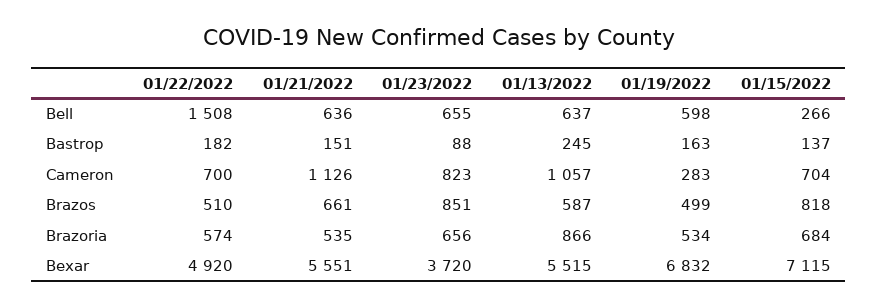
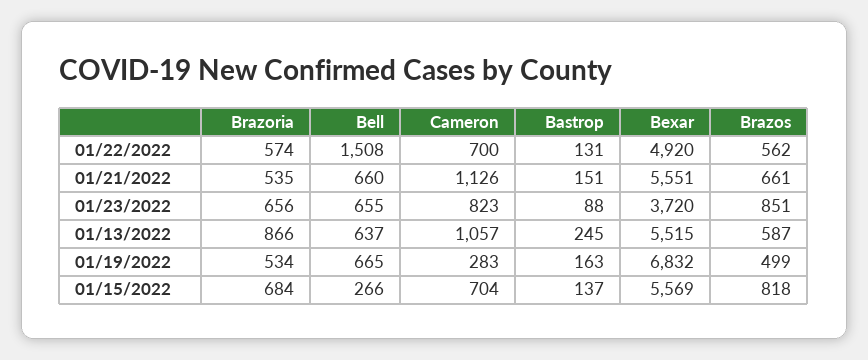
  {
    "01/22/2022": {
      "Bell": 1508,
-     "Bastrop": 182,
+     "Bastrop": 131,
      "Cameron": 700,
-     "Brazos": 510,
+     "Brazos": 562,
      "Brazoria": 574,
      "Bexar": 4920
    },
    "01/21/2022": {
-     "Bell": 636,
+     "Bell": 660,
      "Bastrop": 151,
      "Cameron": 1126,
      "Brazos": 661,
      "Brazoria": 535,
      "Bexar": 5551
    },
    "01/23/2022": {
      "Bell": 655,
      "Bastrop": 88,
      "Cameron": 823,
      "Brazos": 851,
      "Brazoria": 656,
      "Bexar": 3720
    },
    "01/13/2022": {
      "Bell": 637,
      "Bastrop": 245,
      "Cameron": 1057,
      "Brazos": 587,
      "Brazoria": 866,
      "Bexar": 5515
    },
    "01/19/2022": {
-     "Bell": 598,
+     "Bell": 665,
      "Bastrop": 163,
      "Cameron": 283,
      "Brazos": 499,
      "Brazoria": 534,
      "Bexar": 6832
    },
    "01/15/2022": {
      "Bell": 266,
      "Bastrop": 137,
      "Cameron": 704,
      "Brazos": 818,
      "Brazoria": 684,
-     "Bexar": 7115
+     "Bexar": 5569
    }
  }

